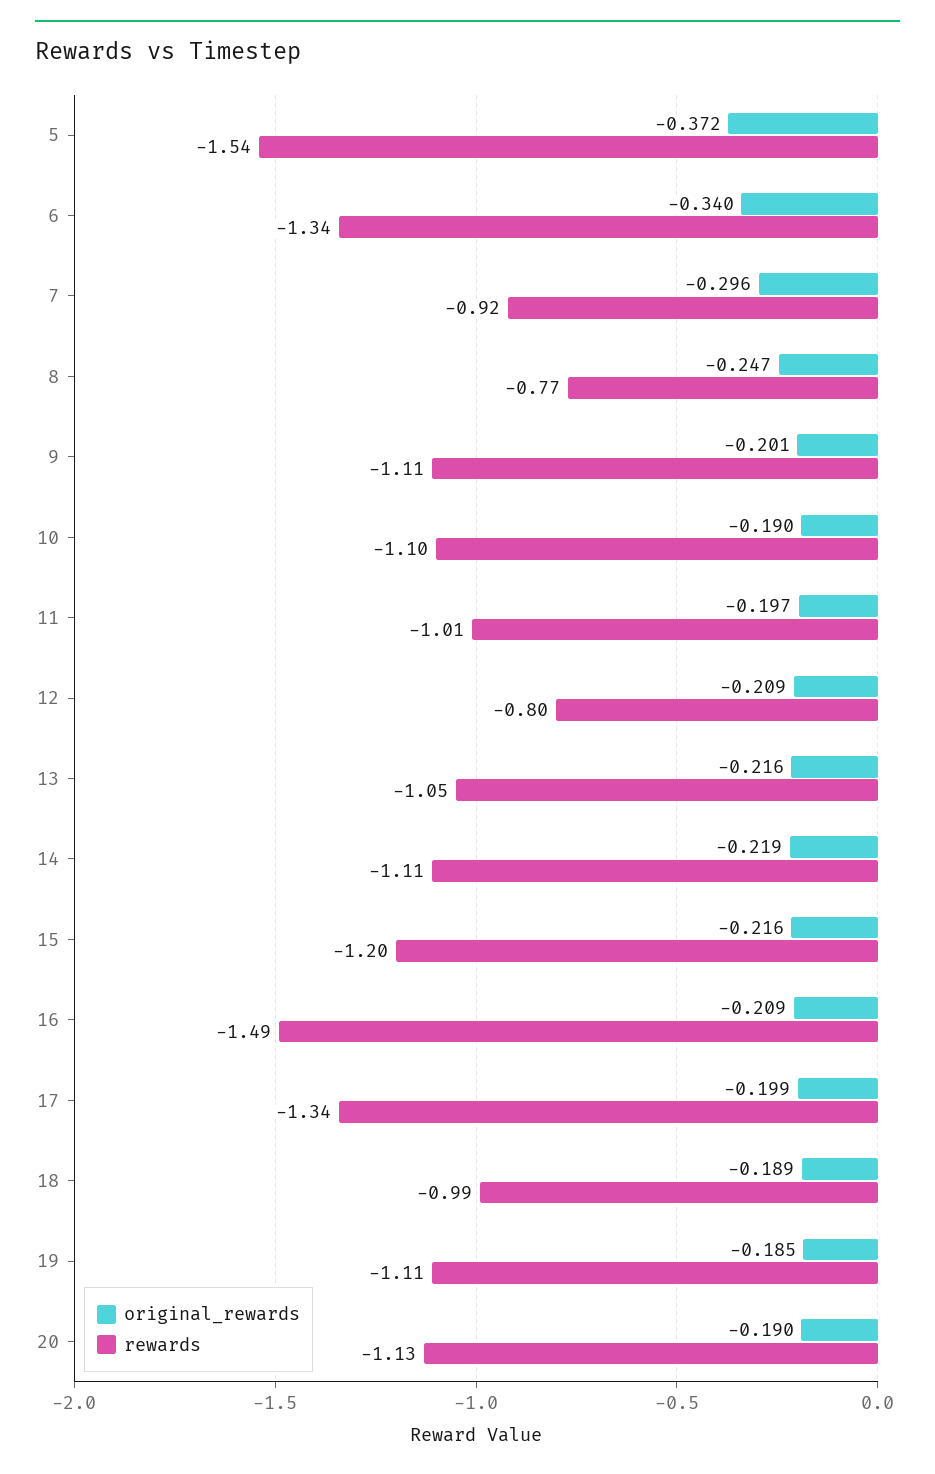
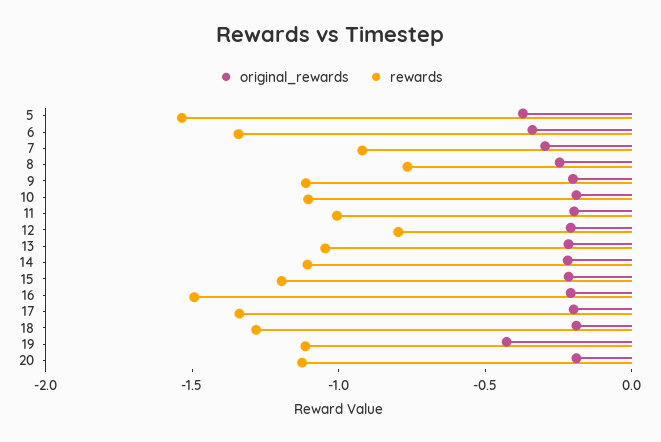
  {
    "original_rewards": {
      "5": -0.372,
      "6": -0.34,
      "7": -0.296,
      "8": -0.247,
      "9": -0.201,
      "10": -0.19,
      "11": -0.197,
      "12": -0.209,
      "13": -0.216,
      "14": -0.219,
      "15": -0.216,
      "16": -0.209,
      "17": -0.199,
      "18": -0.189,
-     "19": -0.185,
+     "19": -0.4,
      "20": -0.19
    },
    "rewards": {
      "5": -1.54,
      "6": -1.34,
      "7": -0.92,
      "8": -0.77,
      "9": -1.11,
      "10": -1.1,
      "11": -1.01,
      "12": -0.8,
      "13": -1.05,
      "14": -1.11,
      "15": -1.2,
      "16": -1.49,
      "17": -1.34,
-     "18": -0.99,
+     "18": -1.3,
      "19": -1.11,
      "20": -1.13
    }
  }

